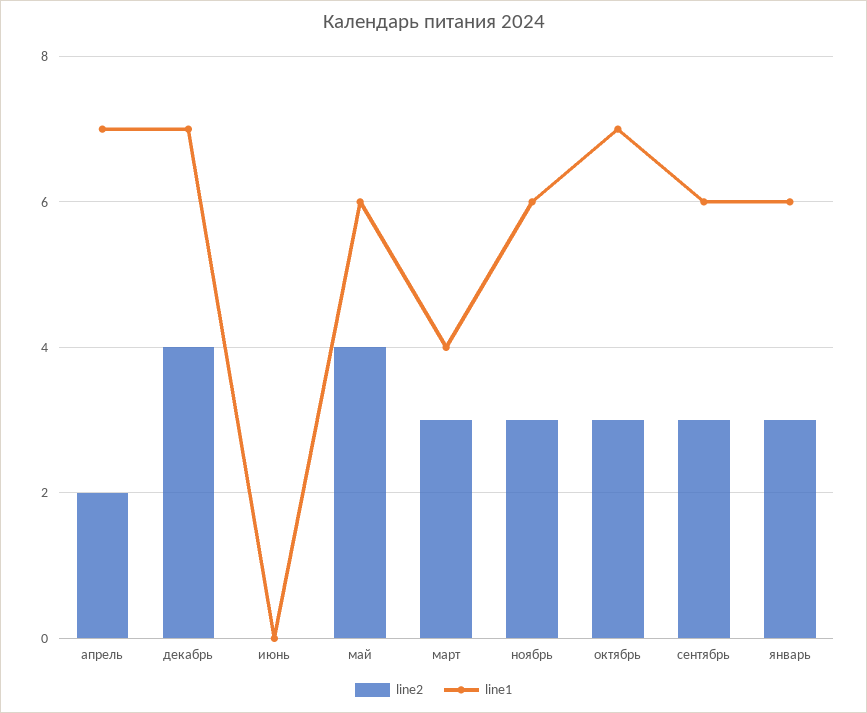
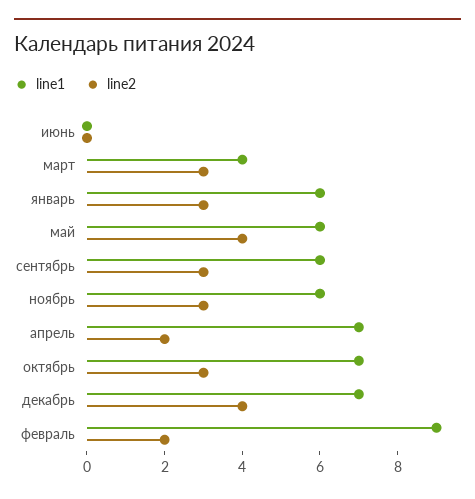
  {
    "line2": {
      "апрель": 2,
      "декабрь": 4,
      "июнь": 0,
      "май": 4,
      "март": 3,
      "ноябрь": 3,
      "октябрь": 3,
      "сентябрь": 3,
-     "январь": 3
+     "январь": 3,
+     "февраль": 2
    },
    "line1": {
      "апрель": 7,
      "декабрь": 7,
      "июнь": 0,
      "май": 6,
      "март": 4,
      "ноябрь": 6,
      "октябрь": 7,
      "сентябрь": 6,
-     "январь": 6
+     "январь": 6,
+     "февраль": 9
    }
  }

